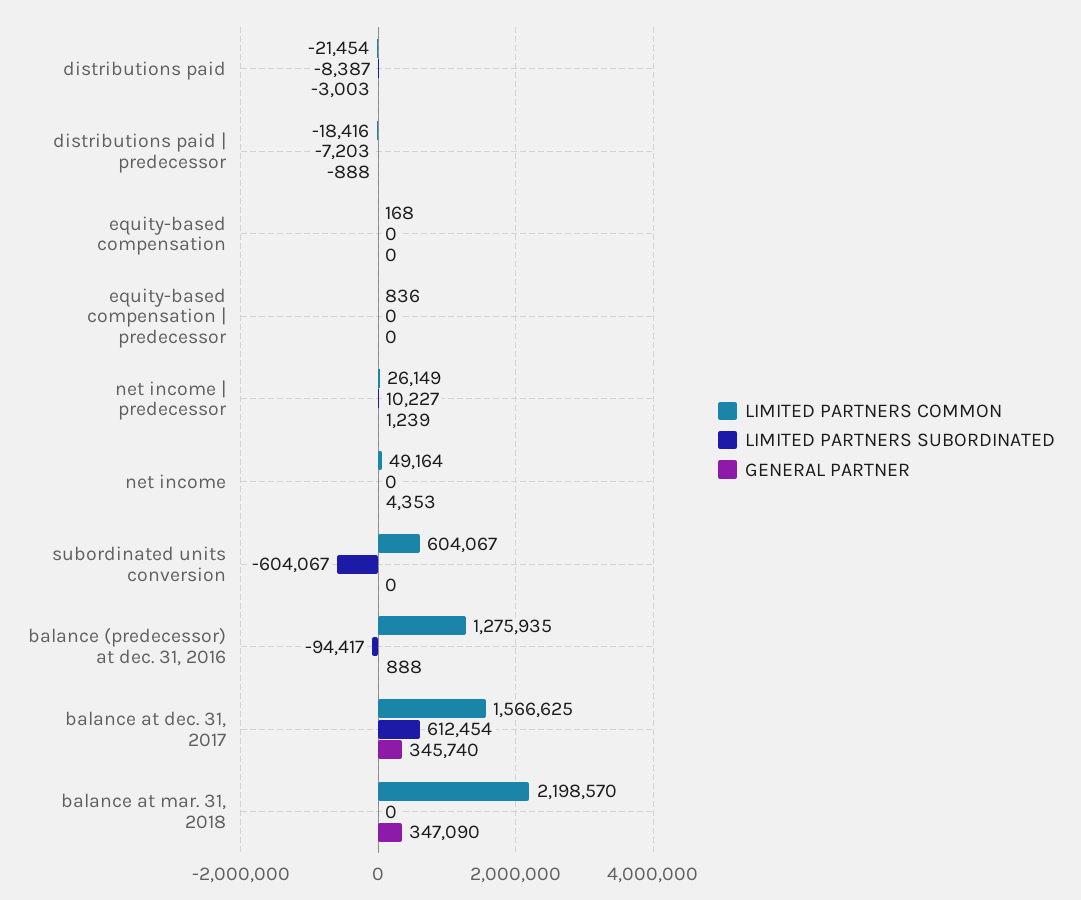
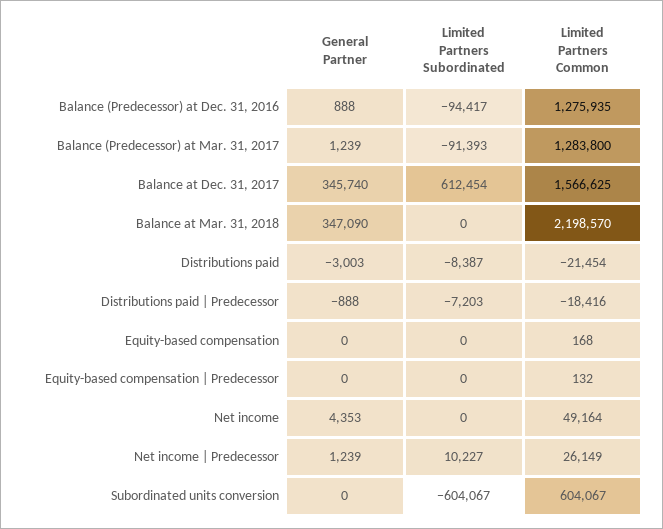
  {
    "LIMITED PARTNERS COMMON": {
      "distributions paid": -21454,
      "distributions paid | predecessor": -18416,
      "equity-based compensation": 168,
-     "equity-based compensation | predecessor": 836,
+     "equity-based compensation | predecessor": 132,
      "net income | predecessor": 26149,
      "net income": 49164,
      "subordinated units conversion": 604067,
      "balance (predecessor) at dec. 31, 2016": 1275935,
      "balance at dec. 31, 2017": 1566625,
-     "balance at mar. 31, 2018": 2198570
+     "balance at mar. 31, 2018": 2198570,
+     "Balance (Predecessor) at Mar. 31, 2017": 1283800
    },
    "LIMITED PARTNERS SUBORDINATED": {
      "distributions paid": -8387,
      "distributions paid | predecessor": -7203,
      "equity-based compensation": 0,
      "equity-based compensation | predecessor": 0,
      "net income | predecessor": 10227,
      "net income": 0,
      "subordinated units conversion": -604067,
      "balance (predecessor) at dec. 31, 2016": -94417,
      "balance at dec. 31, 2017": 612454,
-     "balance at mar. 31, 2018": 0
+     "balance at mar. 31, 2018": 0,
+     "Balance (Predecessor) at Mar. 31, 2017": -91393
    },
    "GENERAL PARTNER": {
      "distributions paid": -3003,
      "distributions paid | predecessor": -888,
      "equity-based compensation": 0,
      "equity-based compensation | predecessor": 0,
      "net income | predecessor": 1239,
      "net income": 4353,
      "subordinated units conversion": 0,
      "balance (predecessor) at dec. 31, 2016": 888,
      "balance at dec. 31, 2017": 345740,
-     "balance at mar. 31, 2018": 347090
+     "balance at mar. 31, 2018": 347090,
+     "Balance (Predecessor) at Mar. 31, 2017": 1239
    }
  }

